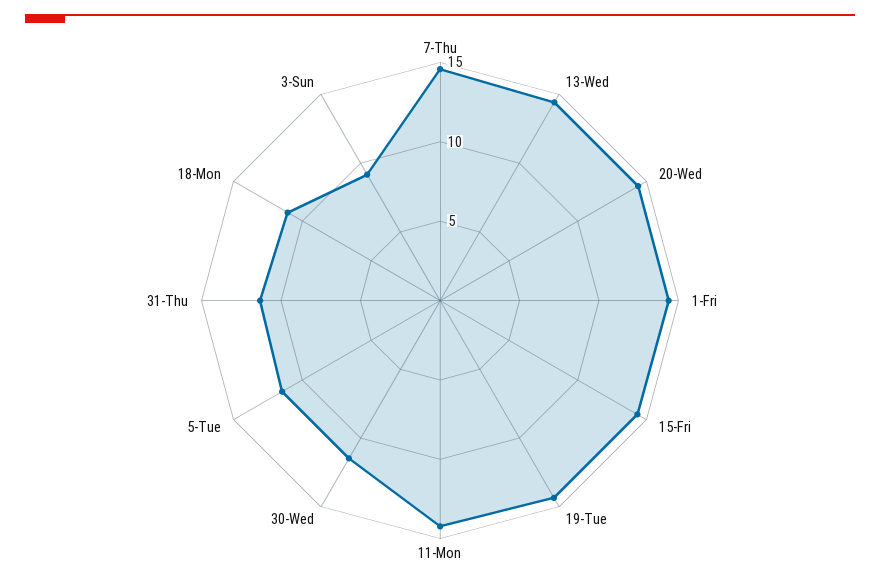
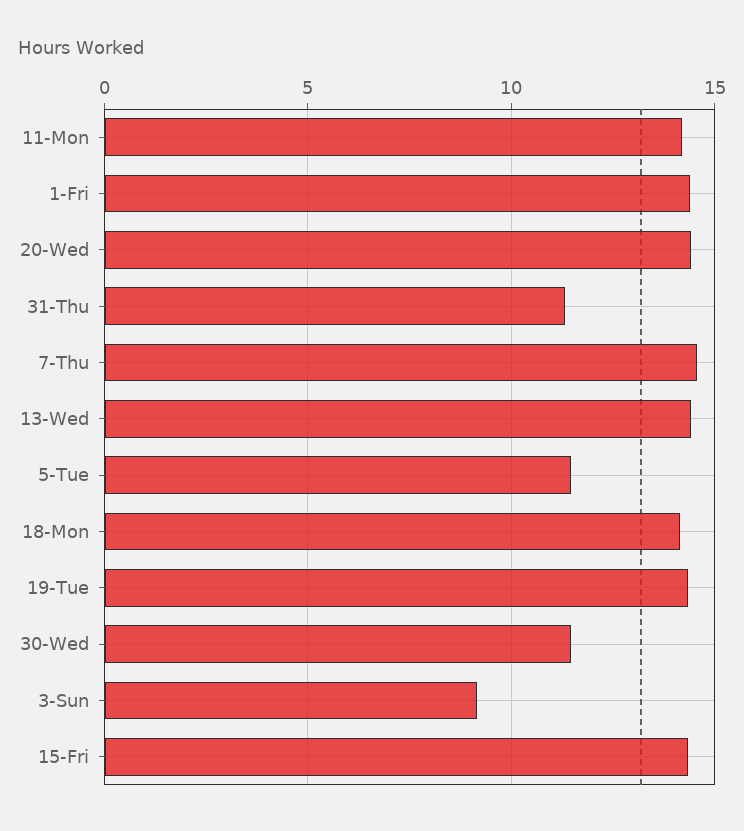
  {
    "7-Thu": 14.5,
    "13-Wed": 14.5,
    "20-Wed": 14.5,
    "1-Fri": 14.5,
    "15-Fri": 14.5,
    "19-Tue": 14.5,
    "11-Mon": 14,
    "30-Wed": 11.5,
    "5-Tue": 11.5,
    "31-Thu": 11.5,
-   "18-Mon": 11,
+   "18-Mon": 14,
    "3-Sun": 9
  }

